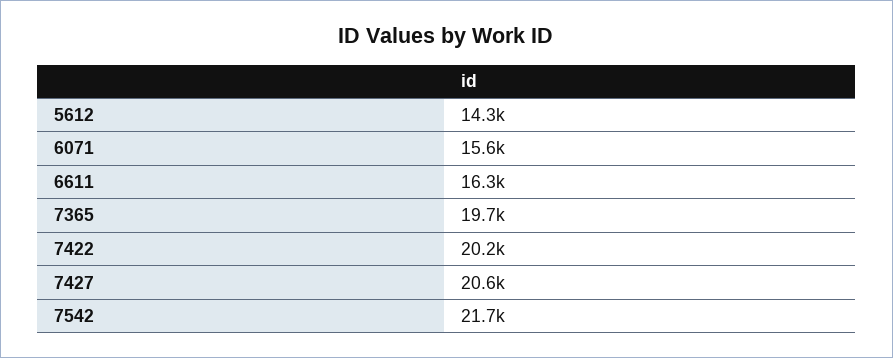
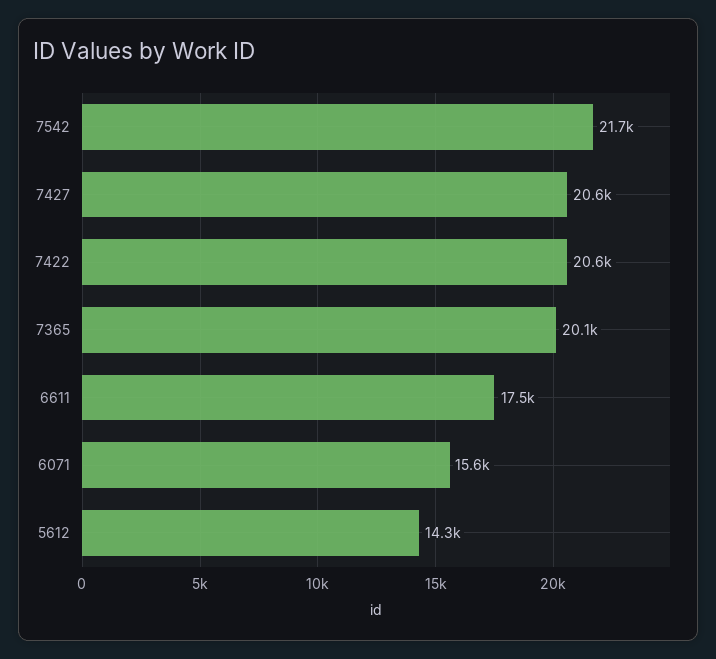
  {
    "5612": 14300,
    "6071": 15600,
-   "6611": 16300,
+   "6611": 17500,
-   "7365": 19700,
+   "7365": 20100,
-   "7422": 20200,
+   "7422": 20600,
    "7427": 20600,
    "7542": 21700
  }

